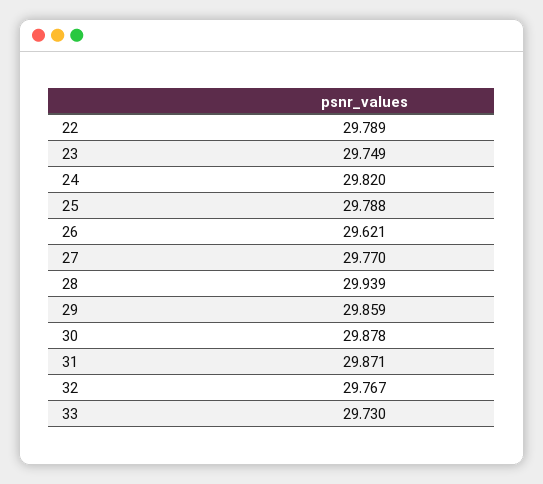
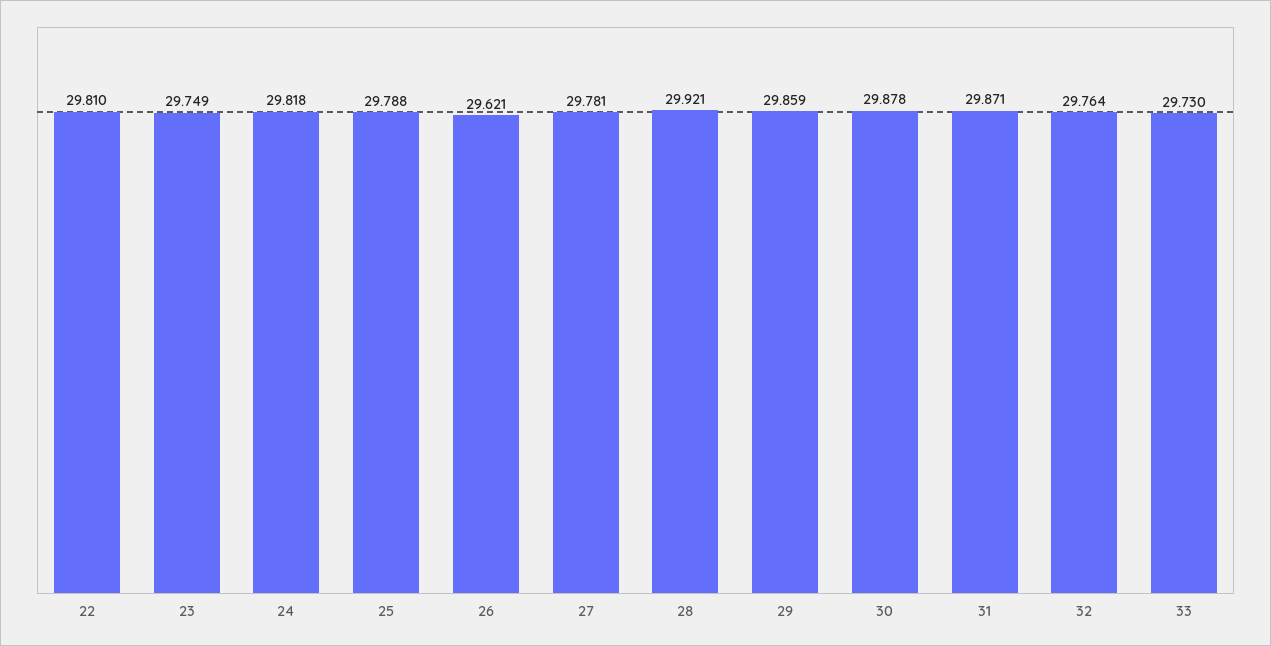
  {
-   "22": 29.789,
+   "22": 29.81,
    "23": 29.749,
-   "24": 29.82,
+   "24": 29.818,
    "25": 29.788,
    "26": 29.621,
-   "27": 29.77,
+   "27": 29.781,
-   "28": 29.939,
+   "28": 29.921,
    "29": 29.859,
    "30": 29.878,
    "31": 29.871,
-   "32": 29.767,
+   "32": 29.764,
    "33": 29.73
  }

